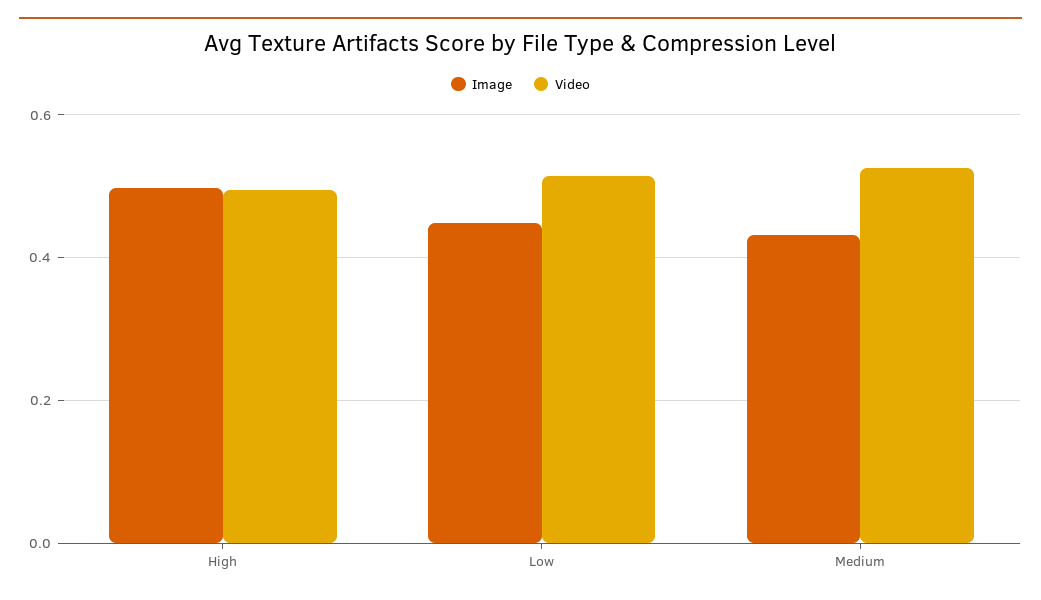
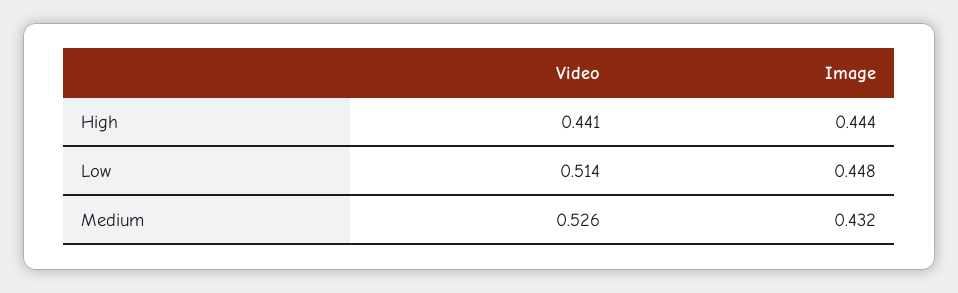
  {
    "Image": {
-     "High": 0.5,
+     "High": 0.444,
      "Low": 0.448,
      "Medium": 0.432
    },
    "Video": {
-     "High": 0.5,
+     "High": 0.441,
      "Low": 0.514,
      "Medium": 0.526
    }
  }

